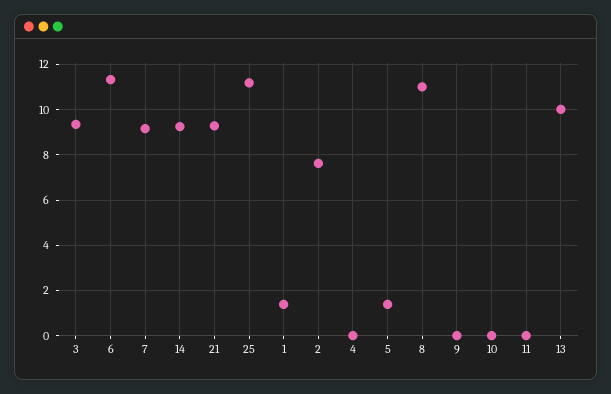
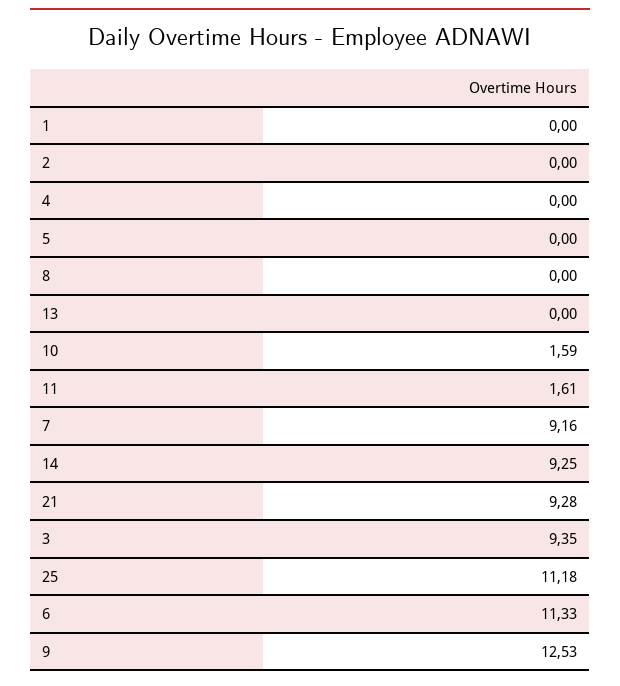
  {
    "3": 9.35,
    "6": 11.33,
    "7": 9.16,
    "14": 9.25,
    "21": 9.28,
    "25": 11.18,
-   "1": 1.5,
+   "1": 0,
-   "2": 7.5,
+   "2": 0,
    "4": 0,
-   "5": 1.5,
+   "5": 0,
-   "8": 11,
+   "8": 0,
-   "9": 0,
+   "9": 12.53,
-   "10": 0,
+   "10": 1.59,
-   "11": 0,
+   "11": 1.61,
-   "13": 10
+   "13": 0
  }

